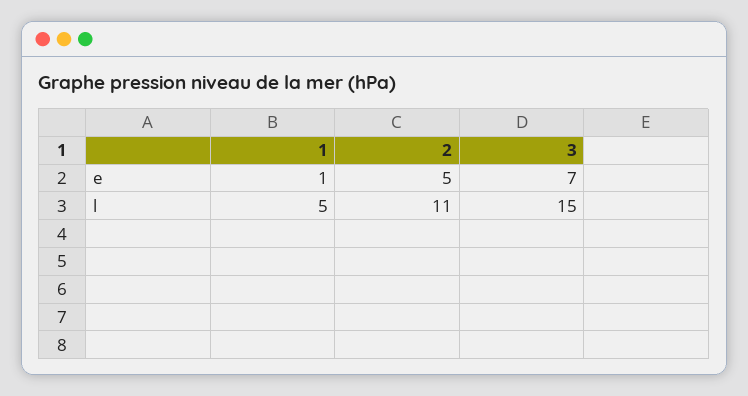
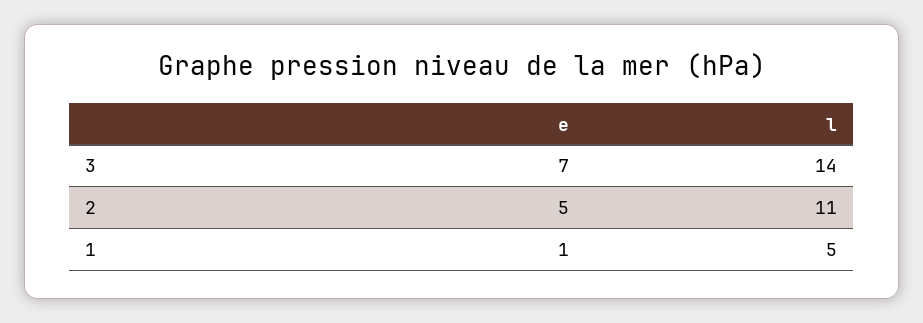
  {
    "1": {
      "e": 1,
      "l": 5
    },
    "2": {
      "e": 5,
      "l": 11
    },
    "3": {
      "e": 7,
-     "l": 15
+     "l": 14
    }
  }

